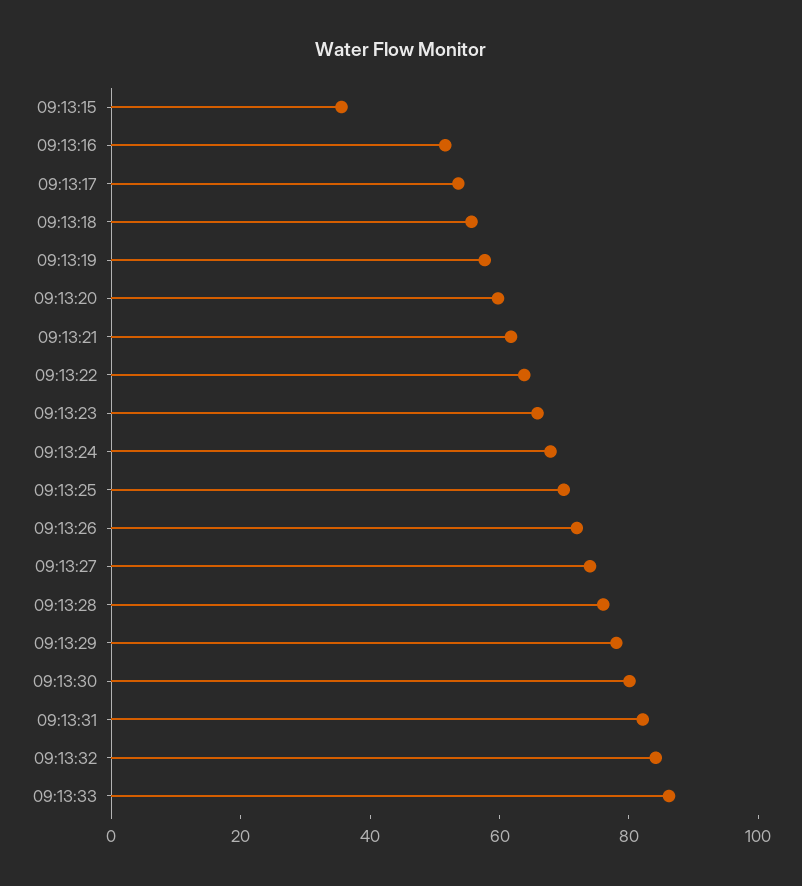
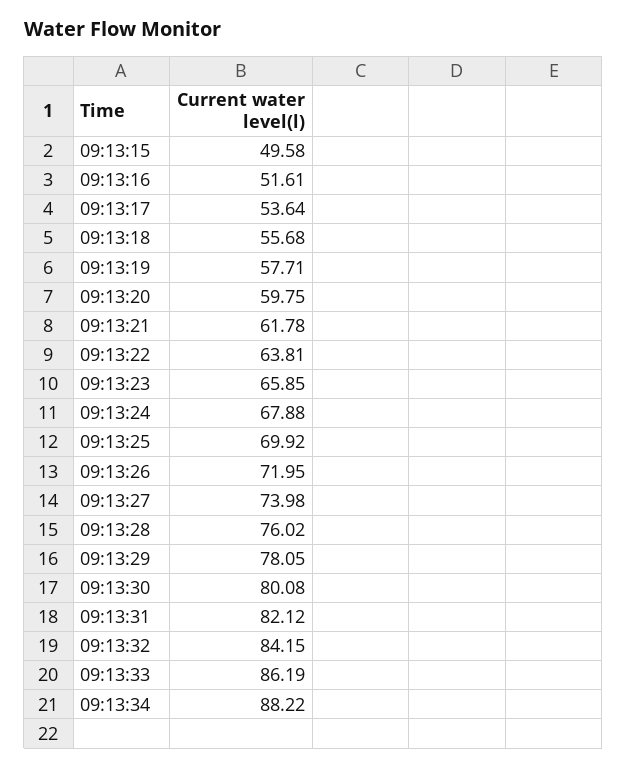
  {
-   "09:13:15": 35,
+   "09:13:15": 49.58,
    "09:13:16": 51.61,
    "09:13:17": 53.64,
    "09:13:18": 55.68,
    "09:13:19": 57.71,
    "09:13:20": 59.75,
    "09:13:21": 61.78,
    "09:13:22": 63.81,
    "09:13:23": 65.85,
    "09:13:24": 67.88,
    "09:13:25": 69.92,
    "09:13:26": 71.95,
    "09:13:27": 73.98,
    "09:13:28": 76.02,
    "09:13:29": 78.05,
    "09:13:30": 80.08,
    "09:13:31": 82.12,
    "09:13:32": 84.15,
-   "09:13:33": 86.19
+   "09:13:33": 86.19,
+   "09:13:34": 88.22
  }

